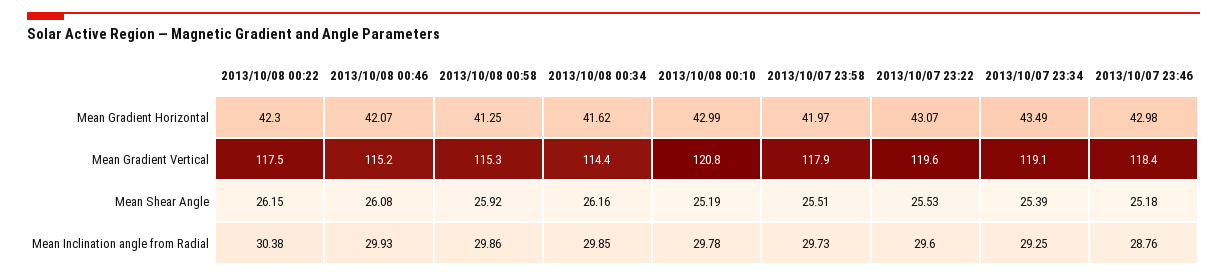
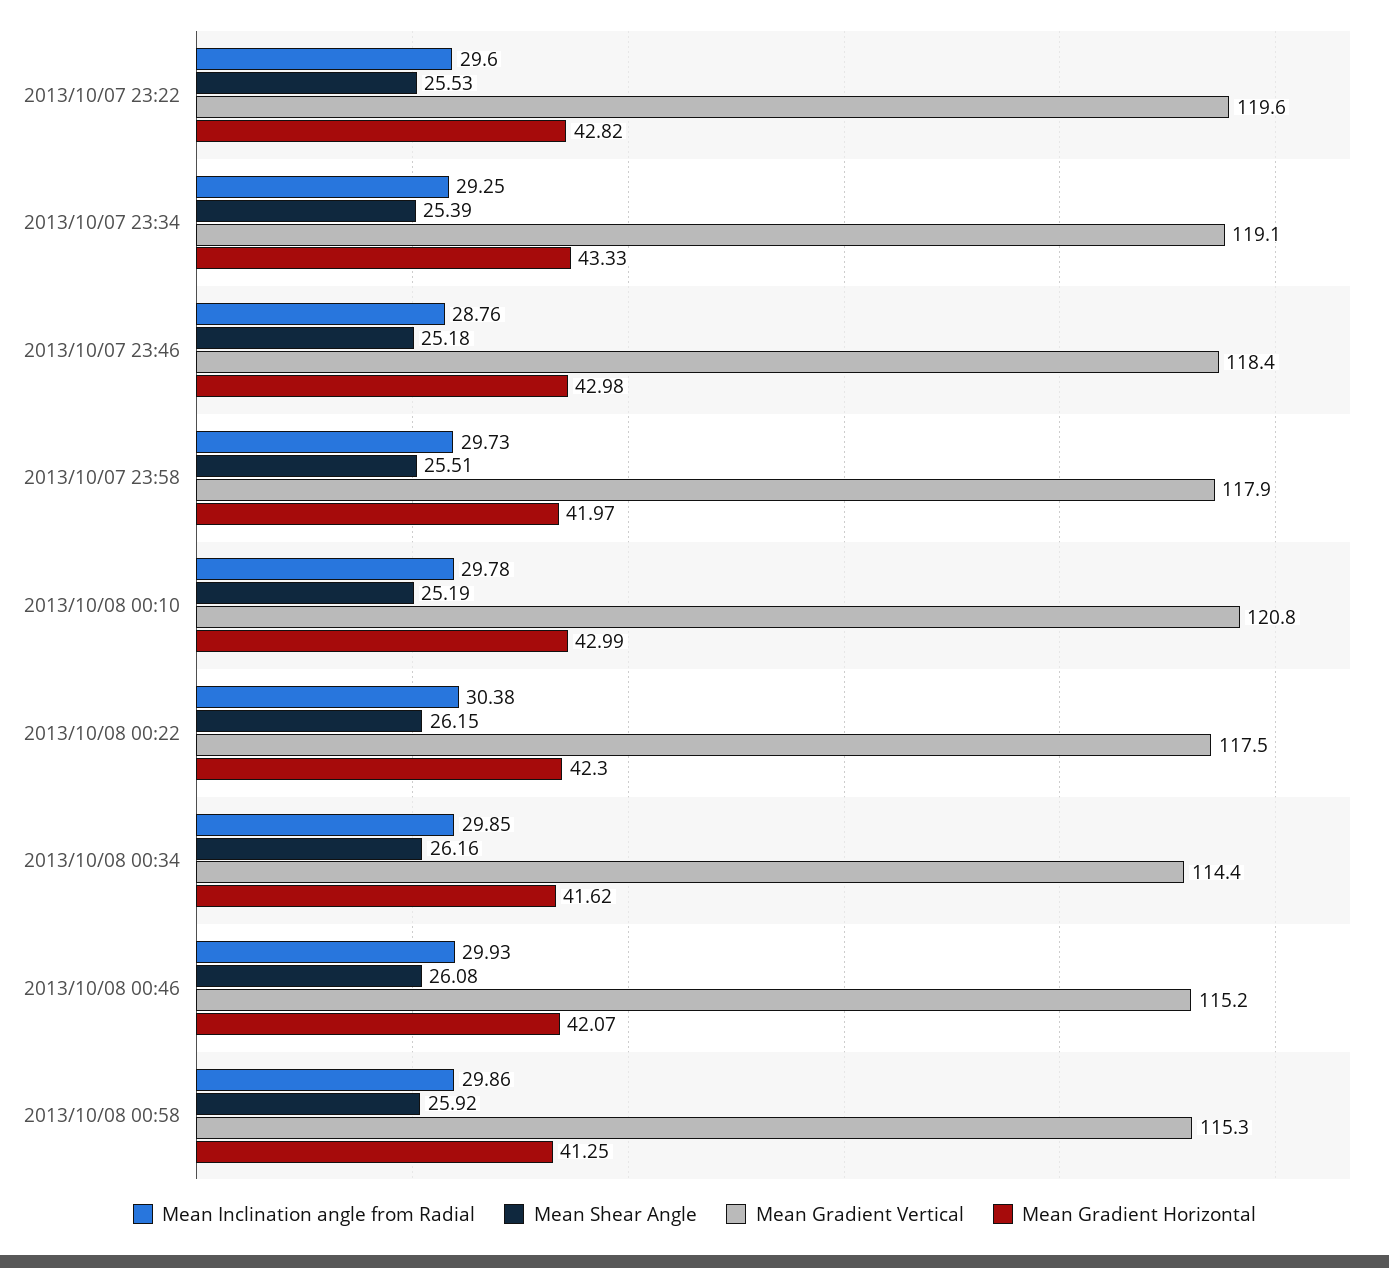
  {
    "Mean Gradient Horizontal": {
      "2013/10/08 00:22": 42.3,
      "2013/10/08 00:46": 42.07,
      "2013/10/08 00:58": 41.25,
      "2013/10/08 00:34": 41.62,
      "2013/10/08 00:10": 42.99,
      "2013/10/07 23:58": 41.97,
-     "2013/10/07 23:22": 43.07,
+     "2013/10/07 23:22": 42.82,
-     "2013/10/07 23:34": 43.49,
+     "2013/10/07 23:34": 43.33,
      "2013/10/07 23:46": 42.98
    },
    "Mean Gradient Vertical": {
      "2013/10/08 00:22": 117.5,
      "2013/10/08 00:46": 115.2,
      "2013/10/08 00:58": 115.3,
      "2013/10/08 00:34": 114.4,
      "2013/10/08 00:10": 120.8,
      "2013/10/07 23:58": 117.9,
      "2013/10/07 23:22": 119.6,
      "2013/10/07 23:34": 119.1,
      "2013/10/07 23:46": 118.4
    },
    "Mean Shear Angle": {
      "2013/10/08 00:22": 26.15,
      "2013/10/08 00:46": 26.08,
      "2013/10/08 00:58": 25.92,
      "2013/10/08 00:34": 26.16,
      "2013/10/08 00:10": 25.19,
      "2013/10/07 23:58": 25.51,
      "2013/10/07 23:22": 25.53,
      "2013/10/07 23:34": 25.39,
      "2013/10/07 23:46": 25.18
    },
    "Mean Inclination angle from Radial": {
      "2013/10/08 00:22": 30.38,
      "2013/10/08 00:46": 29.93,
      "2013/10/08 00:58": 29.86,
      "2013/10/08 00:34": 29.85,
      "2013/10/08 00:10": 29.78,
      "2013/10/07 23:58": 29.73,
      "2013/10/07 23:22": 29.6,
      "2013/10/07 23:34": 29.25,
      "2013/10/07 23:46": 28.76
    }
  }

